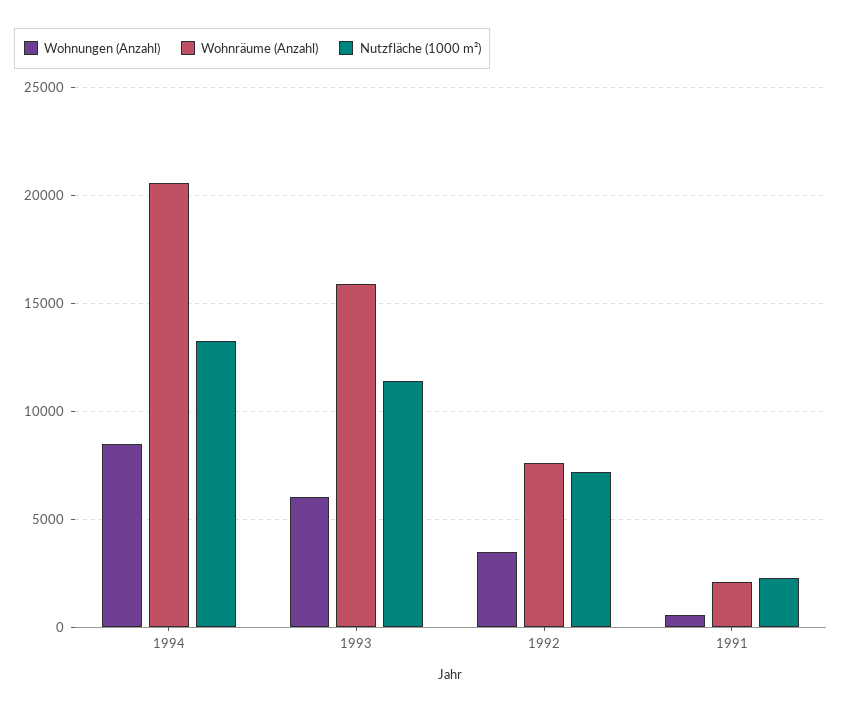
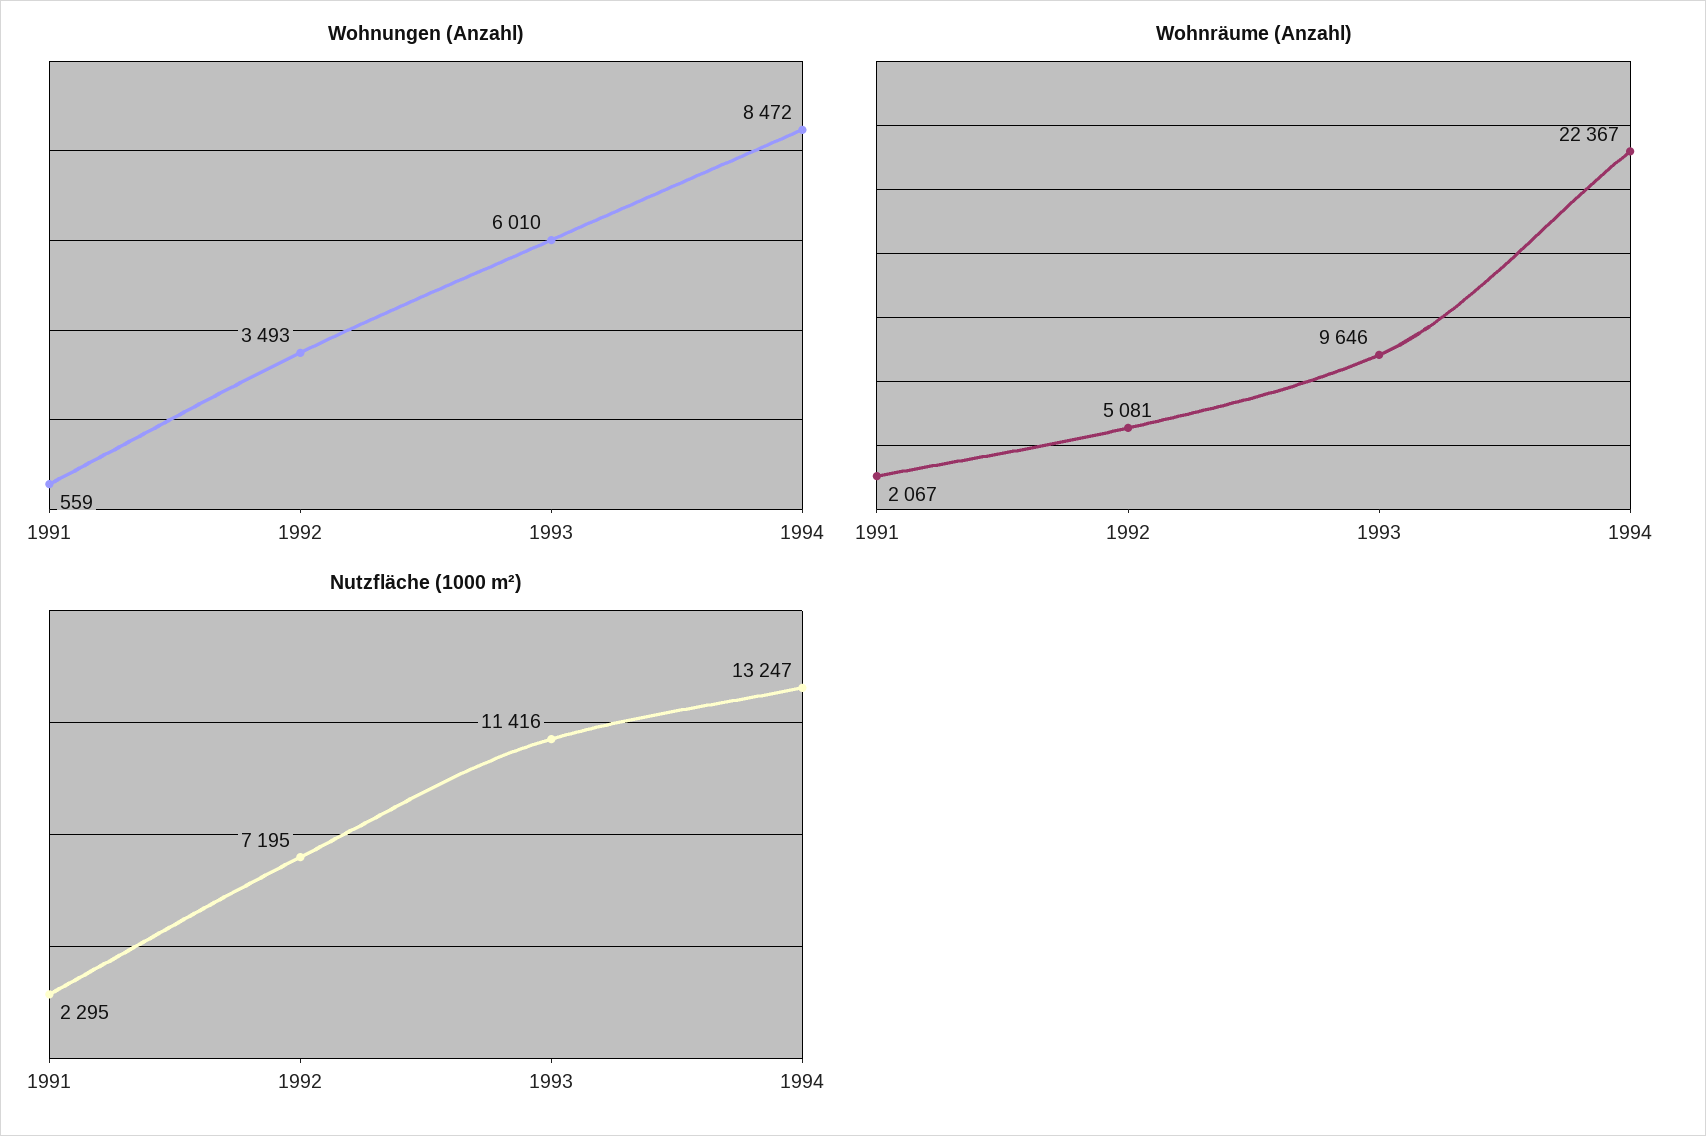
  {
    "Wohnungen (Anzahl)": {
      "1994": 8472,
      "1993": 6010,
      "1992": 3493,
      "1991": 559
    },
    "Wohnräume (Anzahl)": {
-     "1994": 20500,
+     "1994": 22367,
-     "1993": 16000,
+     "1993": 9646,
-     "1992": 7500,
+     "1992": 5081,
      "1991": 2067
    },
    "Nutzfläche (1000 m²)": {
      "1994": 13247,
      "1993": 11416,
      "1992": 7195,
      "1991": 2295
    }
  }

